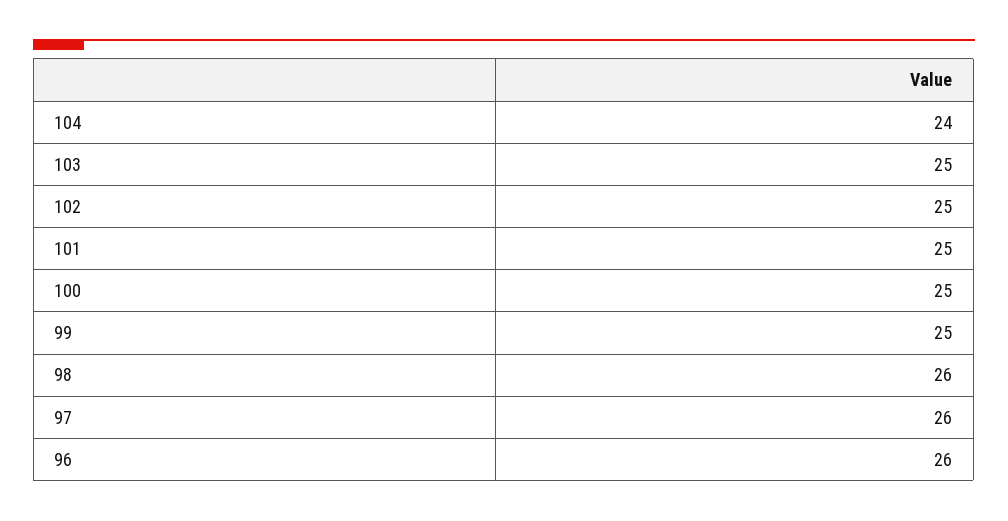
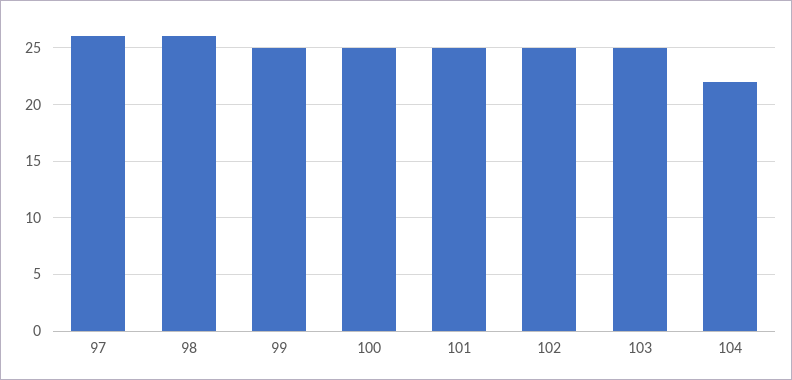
  {
-   "104": 24,
+   "104": 22,
    "103": 25,
    "102": 25,
    "101": 25,
    "100": 25,
    "99": 25,
    "98": 26,
-   "97": 26,
+   "97": 26
-   "96": 26
  }

